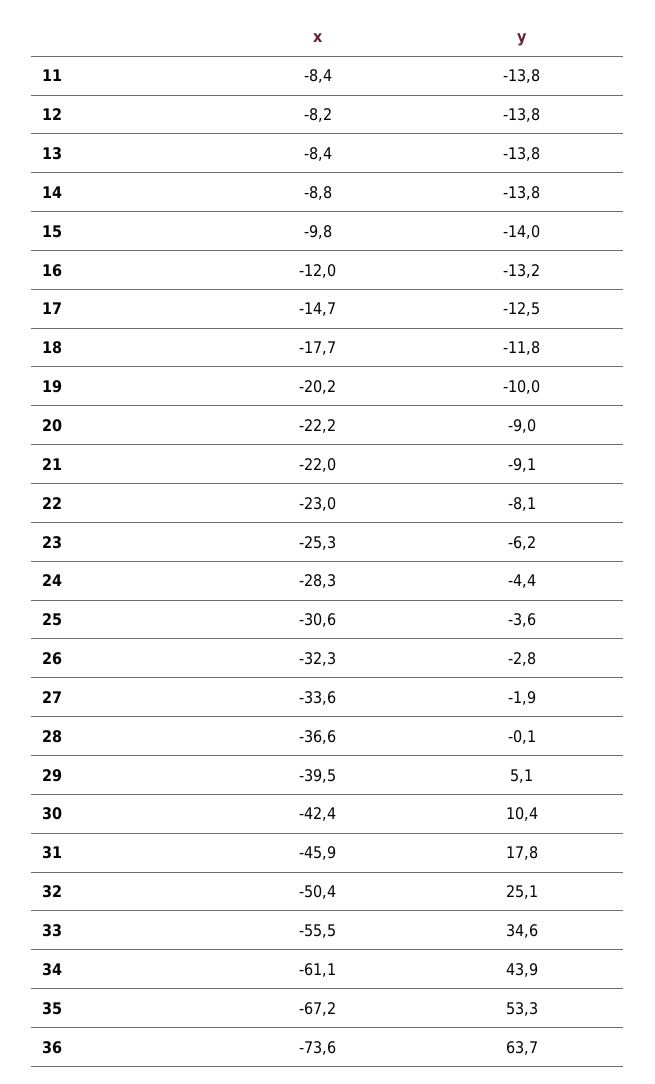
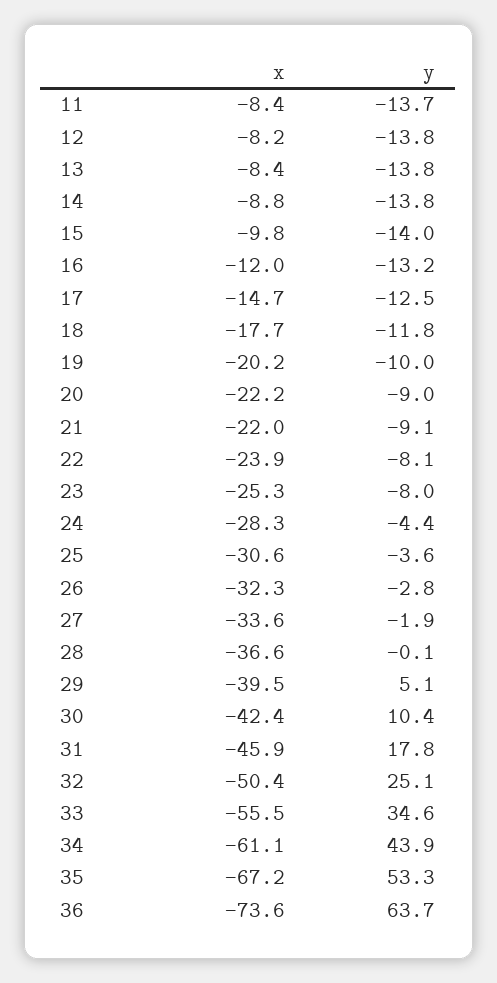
  {
    "x": {
      "11": -8.4,
      "12": -8.2,
      "13": -8.4,
      "14": -8.8,
      "15": -9.8,
      "16": -12,
      "17": -14.7,
      "18": -17.7,
      "19": -20.2,
      "20": -22.2,
      "21": -22,
-     "22": -23,
+     "22": -23.9,
      "23": -25.3,
      "24": -28.3,
      "25": -30.6,
      "26": -32.3,
      "27": -33.6,
      "28": -36.6,
      "29": -39.5,
      "30": -42.4,
      "31": -45.9,
      "32": -50.4,
      "33": -55.5,
      "34": -61.1,
      "35": -67.2,
      "36": -73.6
    },
    "y": {
-     "11": -13.8,
+     "11": -13.7,
      "12": -13.8,
      "13": -13.8,
      "14": -13.8,
      "15": -14,
      "16": -13.2,
      "17": -12.5,
      "18": -11.8,
      "19": -10,
      "20": -9,
      "21": -9.1,
      "22": -8.1,
-     "23": -6.2,
+     "23": -8,
      "24": -4.4,
      "25": -3.6,
      "26": -2.8,
      "27": -1.9,
      "28": -0.1,
      "29": 5.1,
      "30": 10.4,
      "31": 17.8,
      "32": 25.1,
      "33": 34.6,
      "34": 43.9,
      "35": 53.3,
      "36": 63.7
    }
  }

